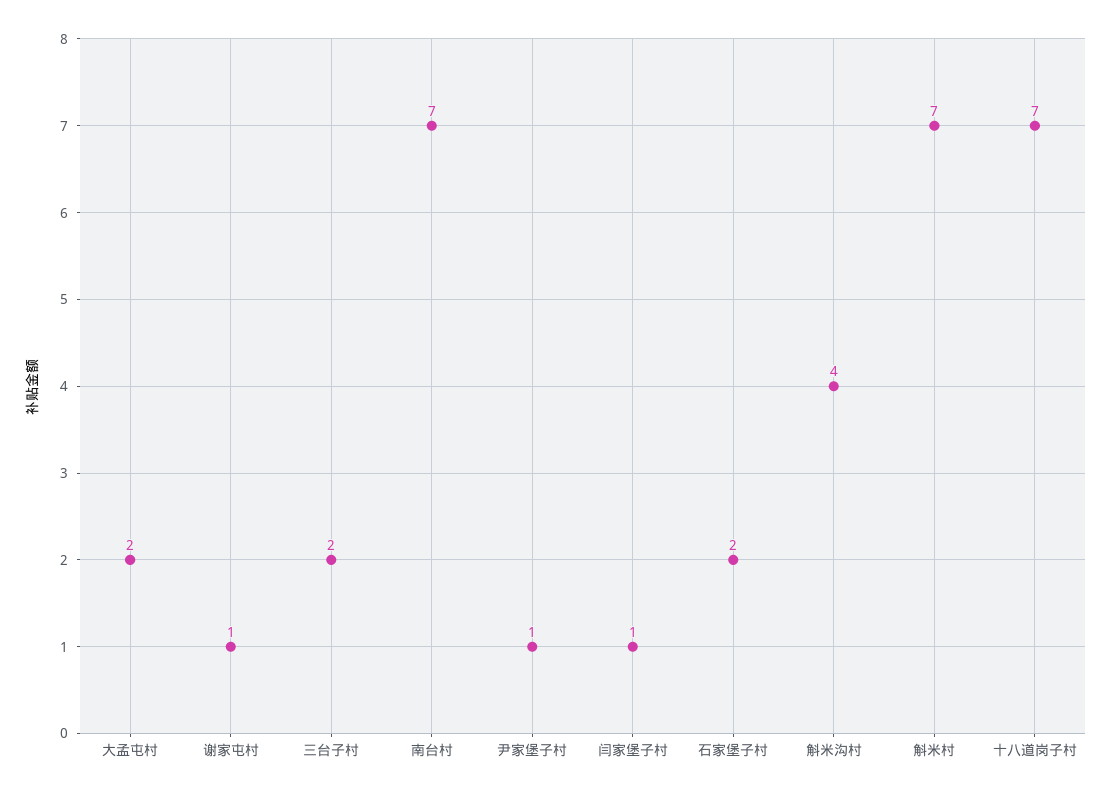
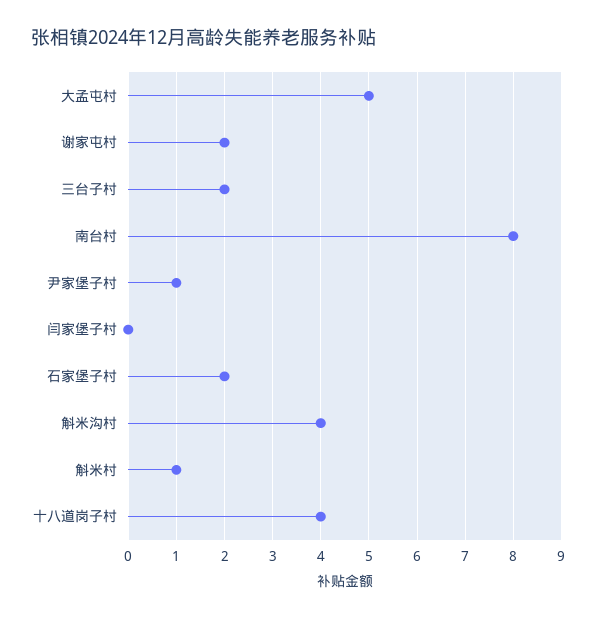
  {
-   "大孟屯村": 2,
+   "大孟屯村": 5,
-   "谢家屯村": 1,
+   "谢家屯村": 2,
    "三台子村": 2,
-   "南台村": 7,
+   "南台村": 8,
    "尹家堡子村": 1,
-   "闫家堡子村": 1,
+   "闫家堡子村": 0,
    "石家堡子村": 2,
    "斛米沟村": 4,
-   "斛米村": 7,
+   "斛米村": 1,
-   "十八道岗子村": 7
+   "十八道岗子村": 4
  }

